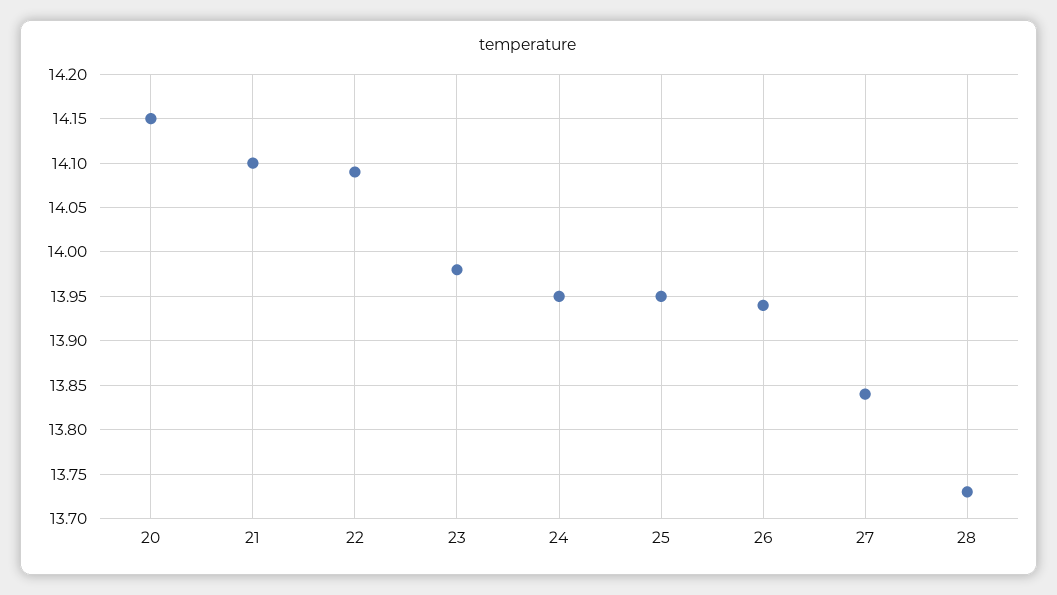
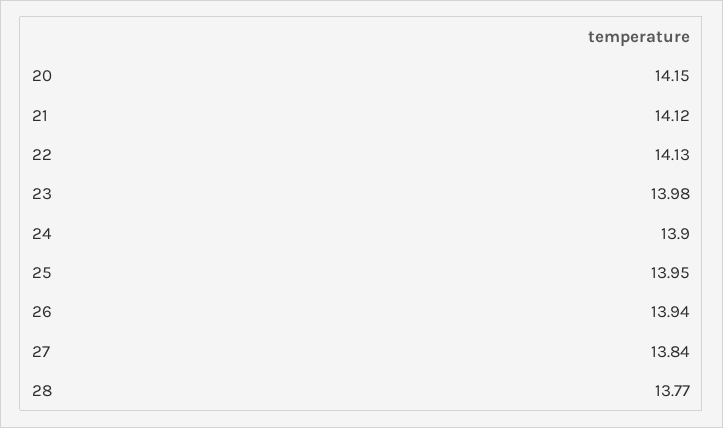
  {
    "20": 14.15,
-   "21": 14.1,
+   "21": 14.12,
-   "22": 14.09,
+   "22": 14.13,
    "23": 13.98,
-   "24": 13.95,
+   "24": 13.9,
    "25": 13.95,
    "26": 13.94,
    "27": 13.84,
-   "28": 13.73
+   "28": 13.77
  }

